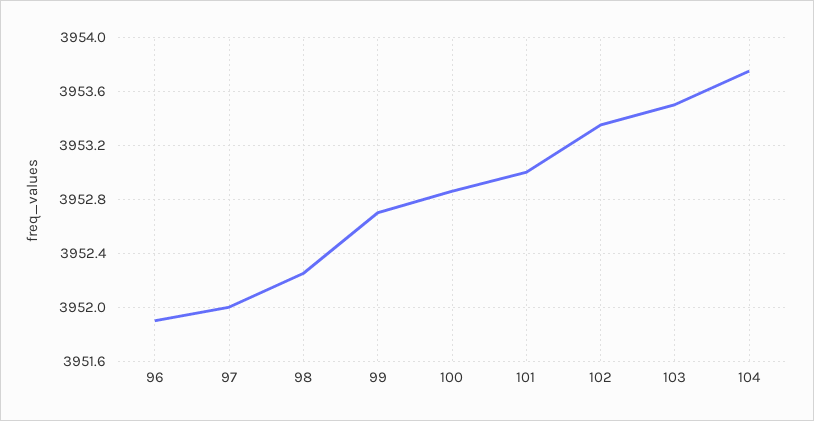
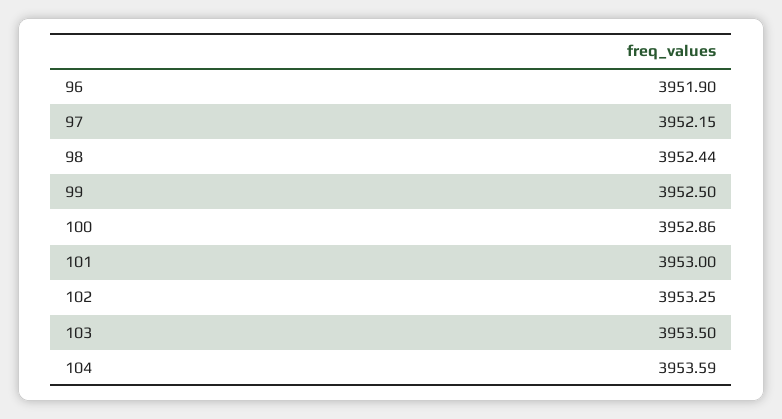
  {
    "96": 3951.9,
-   "97": 3952,
+   "97": 3952.15,
-   "98": 3952.25,
+   "98": 3952.44,
-   "99": 3952.7,
+   "99": 3952.5,
    "100": 3952.86,
    "101": 3953,
-   "102": 3953.35,
+   "102": 3953.25,
    "103": 3953.5,
-   "104": 3953.75
+   "104": 3953.59
  }

